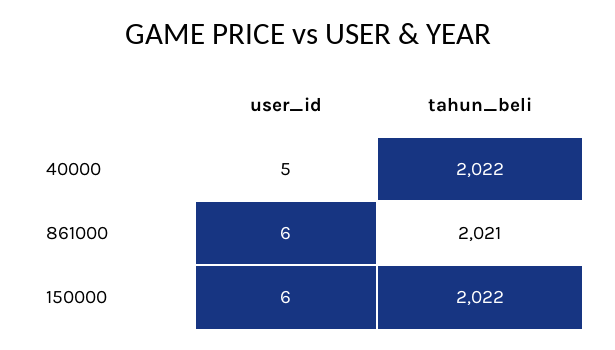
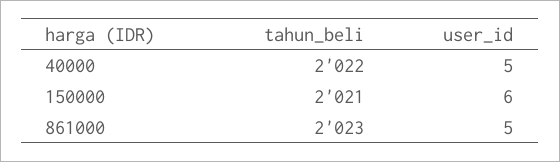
  {
    "user_id": {
      "40000": 5,
-     "861000": 6,
+     "861000": 5,
      "150000": 6
    },
    "tahun_beli": {
      "40000": 2022,
-     "861000": 2021,
+     "861000": 2023,
-     "150000": 2022
+     "150000": 2021
    }
  }

